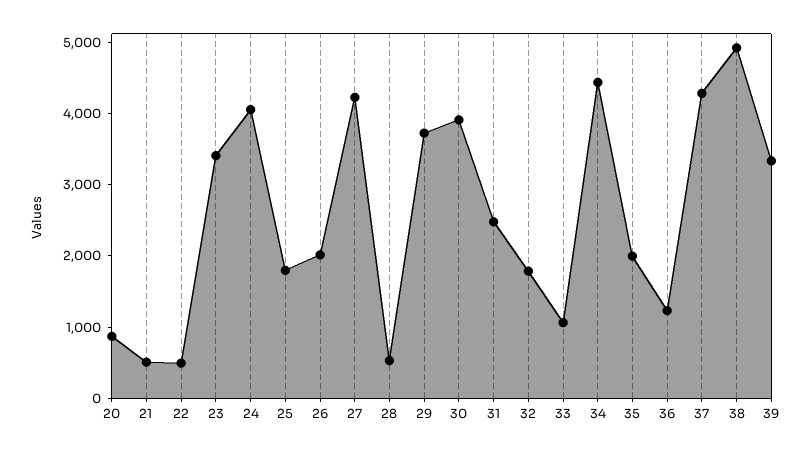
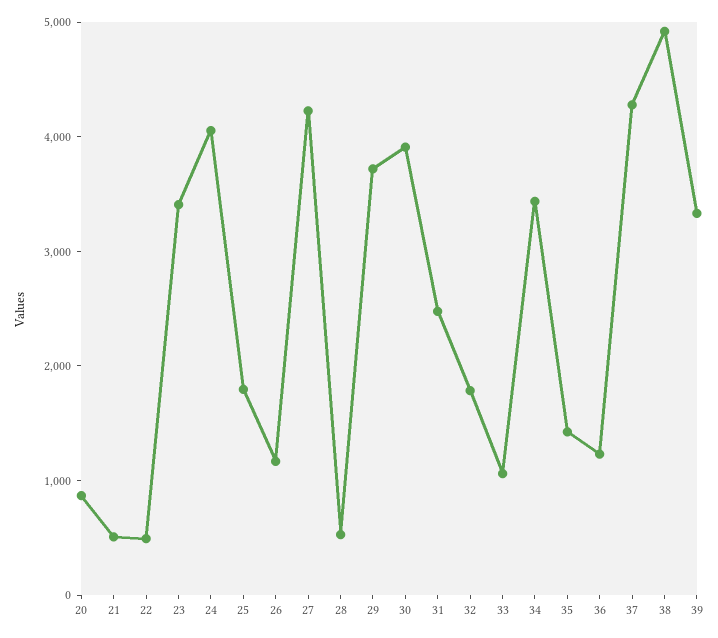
  {
    "20": 800,
    "21": 600,
    "22": 400,
    "23": 3400,
    "24": 4000,
    "25": 1800,
-   "26": 2000,
+   "26": 1200,
    "27": 4200,
    "28": 600,
    "29": 3800,
    "30": 4000,
    "31": 2400,
    "32": 1800,
    "33": 1000,
-   "34": 4400,
+   "34": 3400,
-   "35": 2000,
+   "35": 1400,
    "36": 1200,
    "37": 4200,
    "38": 5000,
    "39": 3400
  }

